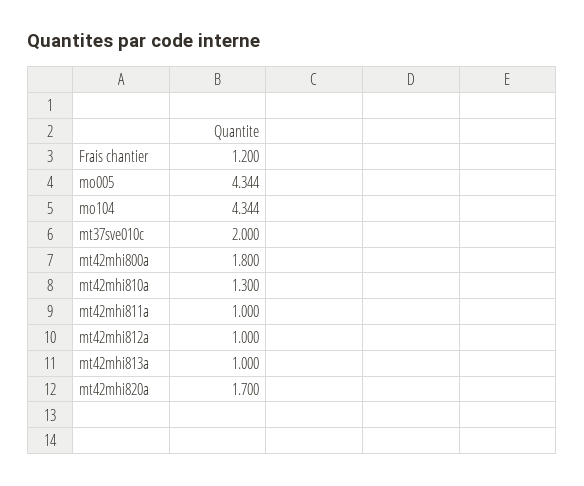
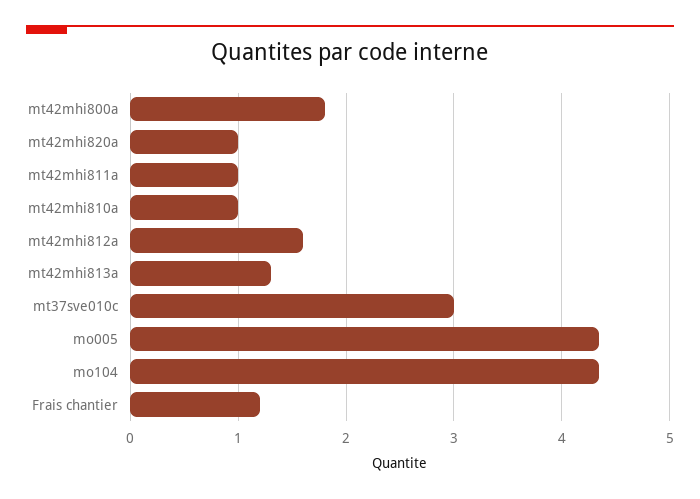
  {
    "Frais chantier": 1.2,
    "mo005": 4.344,
    "mo104": 4.344,
-   "mt37sve010c": 2,
+   "mt37sve010c": 3,
    "mt42mhi800a": 1.8,
-   "mt42mhi810a": 1.3,
+   "mt42mhi810a": 1,
    "mt42mhi811a": 1,
-   "mt42mhi812a": 1,
+   "mt42mhi812a": 1.6,
-   "mt42mhi813a": 1,
+   "mt42mhi813a": 1.3,
-   "mt42mhi820a": 1.7
+   "mt42mhi820a": 1
  }

